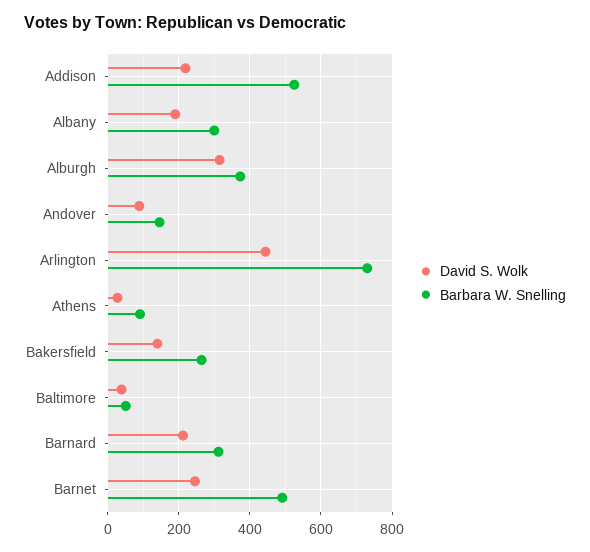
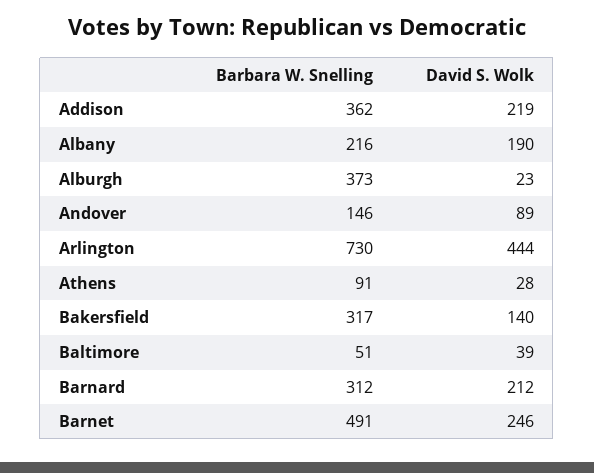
  {
    "David S. Wolk": {
      "Addison": 219,
      "Albany": 190,
-     "Alburgh": 320,
+     "Alburgh": 23,
      "Andover": 89,
      "Arlington": 444,
      "Athens": 28,
      "Bakersfield": 140,
      "Baltimore": 39,
      "Barnard": 212,
      "Barnet": 246
    },
    "Barbara W. Snelling": {
-     "Addison": 520,
+     "Addison": 362,
-     "Albany": 300,
+     "Albany": 216,
      "Alburgh": 373,
      "Andover": 146,
      "Arlington": 730,
      "Athens": 91,
-     "Bakersfield": 260,
+     "Bakersfield": 317,
      "Baltimore": 51,
      "Barnard": 312,
      "Barnet": 491
    }
  }

